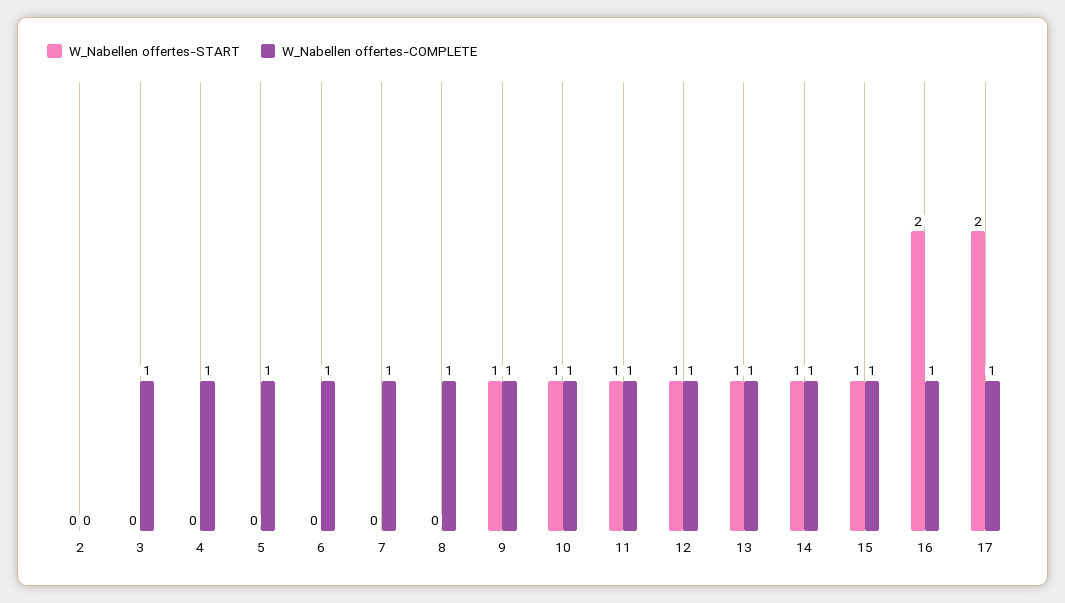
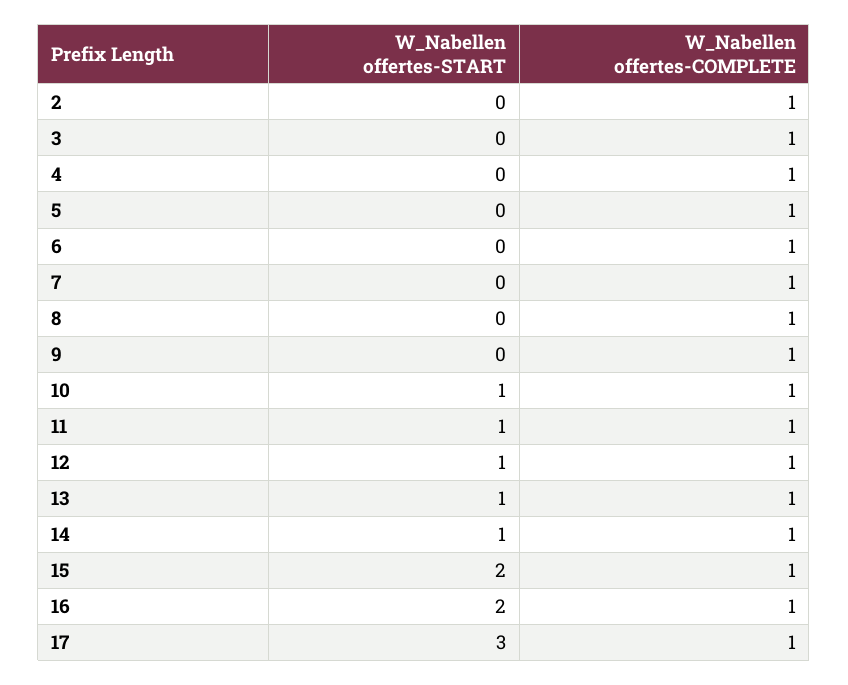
  {
    "W_Nabellen offertes-START": {
      "2": 0,
      "3": 0,
      "4": 0,
      "5": 0,
      "6": 0,
      "7": 0,
      "8": 0,
-     "9": 1,
+     "9": 0,
      "10": 1,
      "11": 1,
      "12": 1,
      "13": 1,
      "14": 1,
-     "15": 1,
+     "15": 2,
      "16": 2,
-     "17": 2
+     "17": 3
    },
    "W_Nabellen offertes-COMPLETE": {
-     "2": 0,
+     "2": 1,
      "3": 1,
      "4": 1,
      "5": 1,
      "6": 1,
      "7": 1,
      "8": 1,
      "9": 1,
      "10": 1,
      "11": 1,
      "12": 1,
      "13": 1,
      "14": 1,
      "15": 1,
      "16": 1,
      "17": 1
    }
  }

